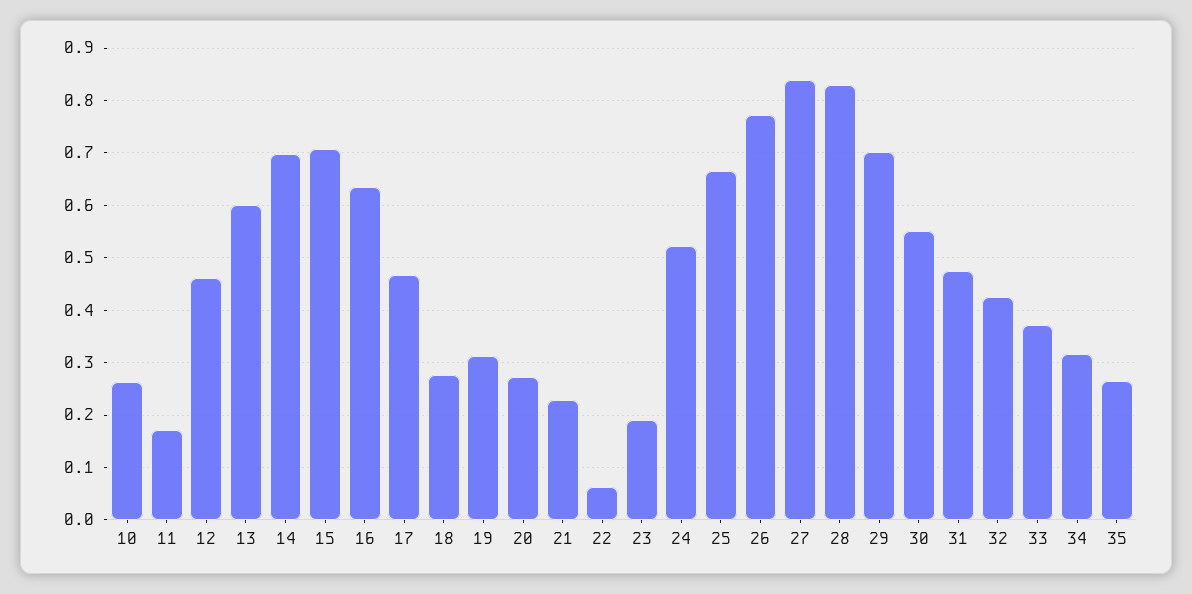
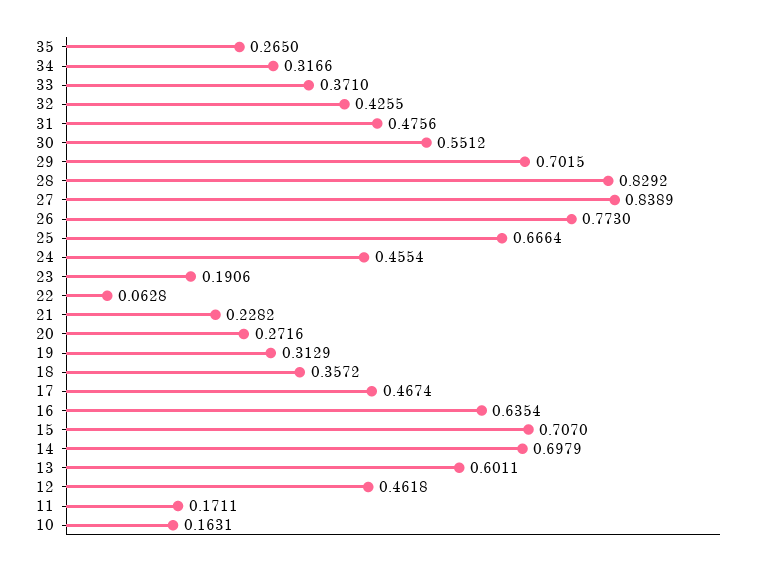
  {
-   "10": 0.26,
+   "10": 0.1631,
    "11": 0.1711,
    "12": 0.4618,
    "13": 0.6011,
    "14": 0.6979,
    "15": 0.707,
    "16": 0.6354,
    "17": 0.4674,
-   "18": 0.28,
+   "18": 0.3572,
    "19": 0.3129,
    "20": 0.2716,
    "21": 0.2282,
    "22": 0.0628,
    "23": 0.1906,
-   "24": 0.52,
+   "24": 0.4554,
    "25": 0.6664,
    "26": 0.773,
    "27": 0.8389,
    "28": 0.8292,
    "29": 0.7015,
    "30": 0.5512,
    "31": 0.4756,
    "32": 0.4255,
    "33": 0.371,
    "34": 0.3166,
    "35": 0.265
  }

